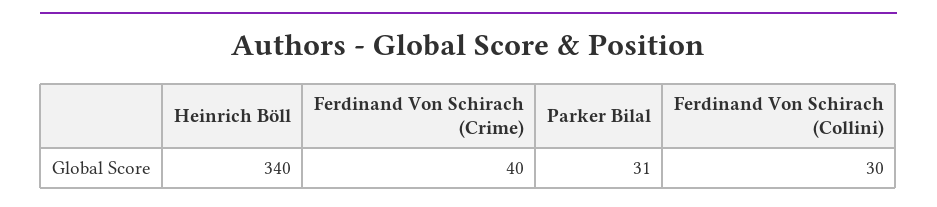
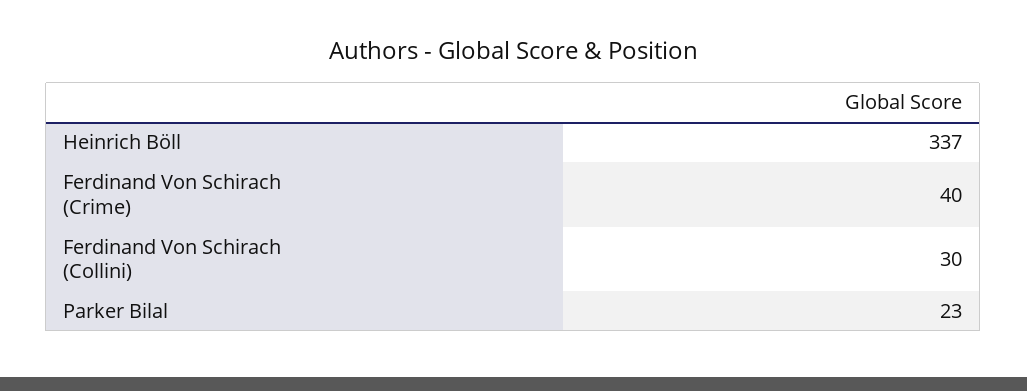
  {
-   "Heinrich Böll": 340,
+   "Heinrich Böll": 337,
    "Ferdinand Von Schirach (Crime)": 40,
-   "Parker Bilal": 31,
+   "Parker Bilal": 23,
    "Ferdinand Von Schirach (Collini)": 30
  }

